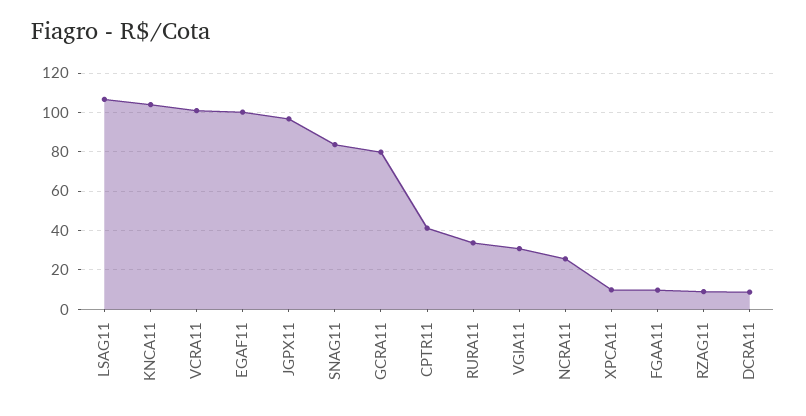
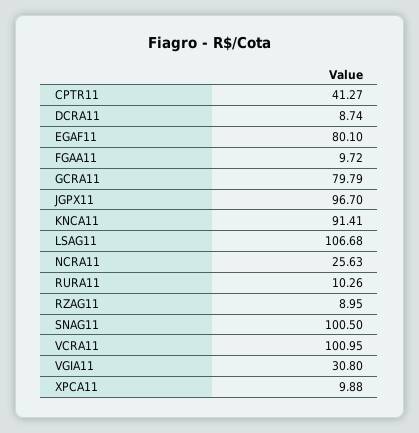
  {
    "LSAG11": 106.68,
-   "KNCA11": 105,
+   "KNCA11": 91.41,
    "VCRA11": 100.95,
-   "EGAF11": 100,
+   "EGAF11": 80.1,
    "JGPX11": 96.7,
-   "SNAG11": 85,
+   "SNAG11": 100.5,
    "GCRA11": 79.79,
    "CPTR11": 41.27,
-   "RURA11": 35,
+   "RURA11": 10.26,
    "VGIA11": 30.8,
    "NCRA11": 25.63,
    "XPCA11": 9.88,
    "FGAA11": 9.72,
    "RZAG11": 8.95,
    "DCRA11": 8.74
  }

